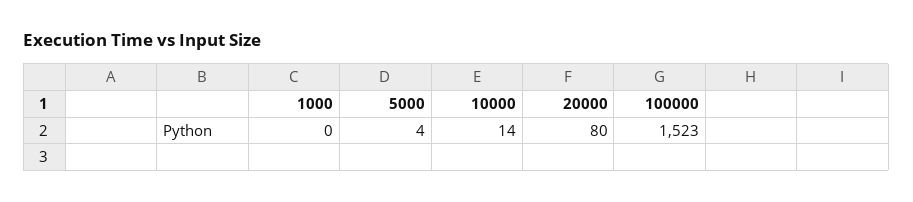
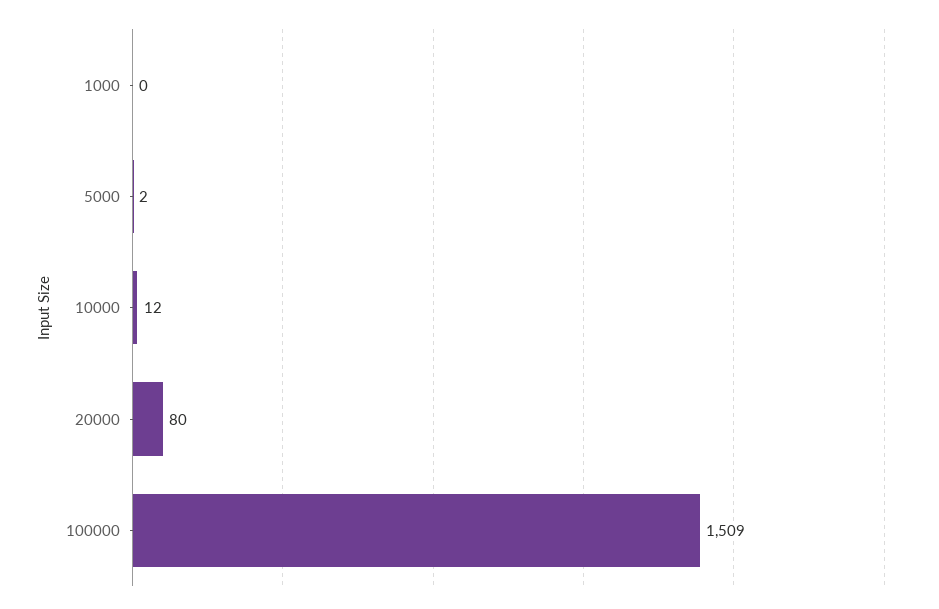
  {
    "1000": 0,
-   "5000": 4,
+   "5000": 2,
-   "10000": 14,
+   "10000": 12,
    "20000": 80,
-   "100000": 1523
+   "100000": 1509
  }

